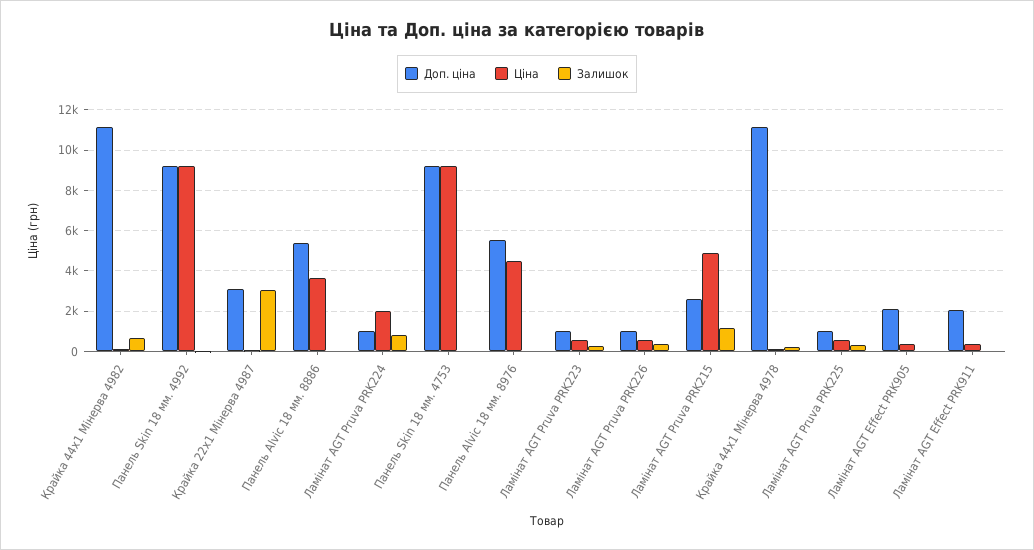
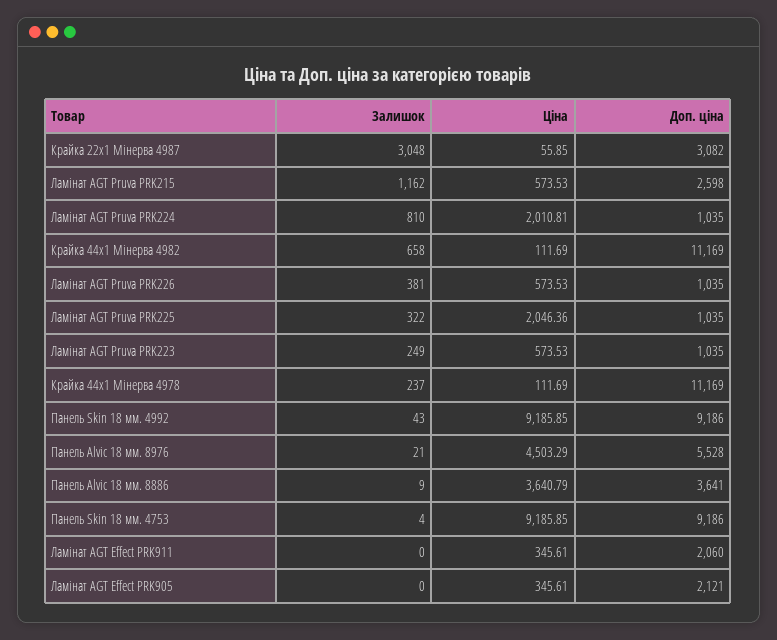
  {
    "Доп. ціна": {
      "Крайка 44x1 Мінерва 4982": 11169,
      "Панель Skin 18 мм. 4992": 9186,
      "Крайка 22x1 Мінерва 4987": 3082,
-     "Панель Alvic 18 мм. 8886": 5500,
+     "Панель Alvic 18 мм. 8886": 3641,
      "Ламінат AGT Pruva PRK224": 1035,
      "Панель Skin 18 мм. 4753": 9186,
      "Панель Alvic 18 мм. 8976": 5528,
      "Ламінат AGT Pruva PRK223": 1035,
      "Ламінат AGT Pruva PRK226": 1035,
      "Ламінат AGT Pruva PRK215": 2598,
      "Крайка 44x1 Мінерва 4978": 11169,
      "Ламінат AGT Pruva PRK225": 1035,
      "Ламінат AGT Effect PRK905": 2121,
      "Ламінат AGT Effect PRK911": 2060
    },
    "Ціна": {
      "Крайка 44x1 Мінерва 4982": 111.69,
      "Панель Skin 18 мм. 4992": 9185.85,
      "Крайка 22x1 Мінерва 4987": 55.85,
      "Панель Alvic 18 мм. 8886": 3640.79,
      "Ламінат AGT Pruva PRK224": 2010.81,
      "Панель Skin 18 мм. 4753": 9185.85,
      "Панель Alvic 18 мм. 8976": 4503.29,
      "Ламінат AGT Pruva PRK223": 573.53,
      "Ламінат AGT Pruva PRK226": 573.53,
-     "Ламінат AGT Pruva PRK215": 5000,
+     "Ламінат AGT Pruva PRK215": 573.53,
      "Крайка 44x1 Мінерва 4978": 111.69,
-     "Ламінат AGT Pruva PRK225": 500,
+     "Ламінат AGT Pruva PRK225": 2046.36,
      "Ламінат AGT Effect PRK905": 345.61,
      "Ламінат AGT Effect PRK911": 345.61
    },
    "Залишок": {
      "Крайка 44x1 Мінерва 4982": 658,
      "Панель Skin 18 мм. 4992": 43,
      "Крайка 22x1 Мінерва 4987": 3048,
      "Панель Alvic 18 мм. 8886": 9,
      "Ламінат AGT Pruva PRK224": 810,
      "Панель Skin 18 мм. 4753": 4,
      "Панель Alvic 18 мм. 8976": 21,
      "Ламінат AGT Pruva PRK223": 249,
      "Ламінат AGT Pruva PRK226": 381,
      "Ламінат AGT Pruva PRK215": 1162,
      "Крайка 44x1 Мінерва 4978": 237,
      "Ламінат AGT Pruva PRK225": 322,
      "Ламінат AGT Effect PRK905": 0,
      "Ламінат AGT Effect PRK911": 0
    }
  }

